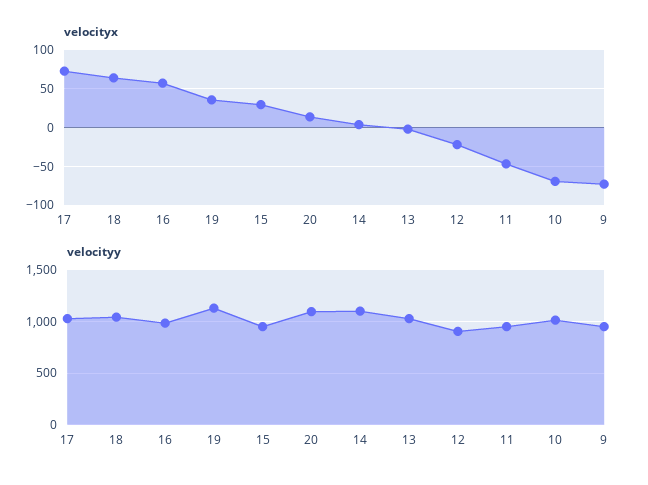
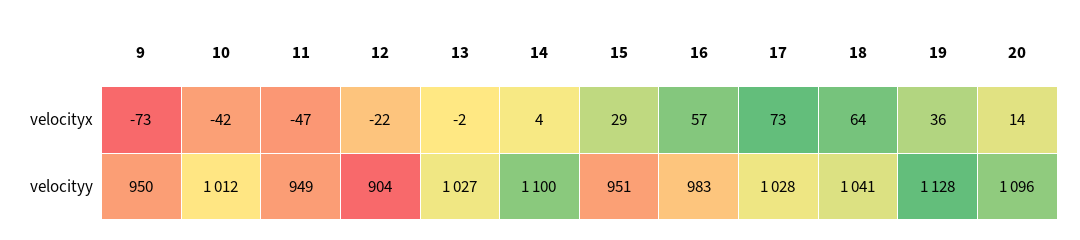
  {
    "velocityx": {
      "17": 73,
      "18": 64,
      "16": 57,
      "19": 36,
      "15": 29,
      "20": 14,
      "14": 4,
      "13": -2,
      "12": -22,
      "11": -47,
-     "10": -70,
+     "10": -42,
      "9": -73
    },
    "velocityy": {
      "17": 1028,
      "18": 1041,
      "16": 983,
      "19": 1128,
      "15": 951,
      "20": 1096,
      "14": 1100,
      "13": 1027,
      "12": 904,
      "11": 949,
      "10": 1012,
      "9": 950
    }
  }

